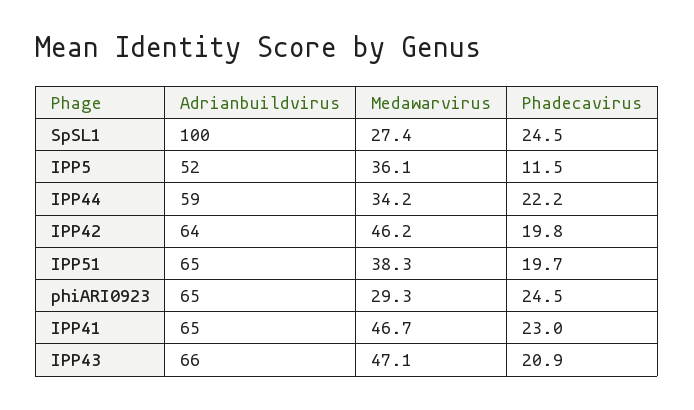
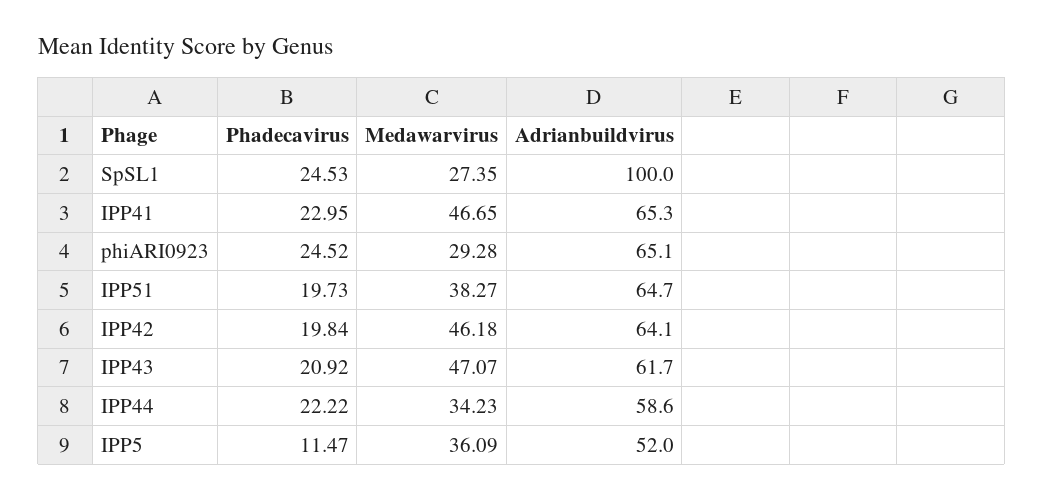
  {
    "Adrianbuildvirus": {
      "SpSL1": 100,
      "IPP5": 52,
      "IPP44": 58.6,
      "IPP42": 64.1,
      "IPP51": 64.7,
      "phiARI0923": 65.1,
      "IPP41": 65.3,
-     "IPP43": 66
+     "IPP43": 61.7
    },
    "Medawarvirus": {
      "SpSL1": 27.35,
      "IPP5": 36.09,
      "IPP44": 34.23,
      "IPP42": 46.18,
      "IPP51": 38.27,
      "phiARI0923": 29.28,
      "IPP41": 46.65,
      "IPP43": 47.07
    },
    "Phadecavirus": {
      "SpSL1": 24.53,
      "IPP5": 11.47,
      "IPP44": 22.22,
      "IPP42": 19.84,
      "IPP51": 19.73,
      "phiARI0923": 24.52,
      "IPP41": 22.95,
      "IPP43": 20.92
    }
  }

